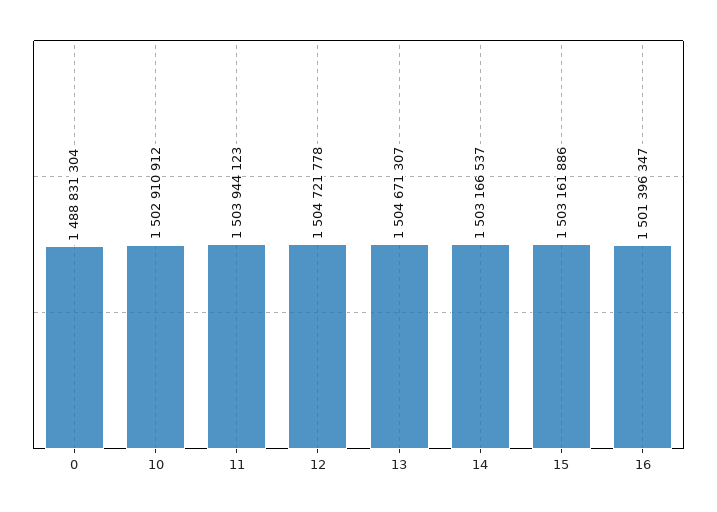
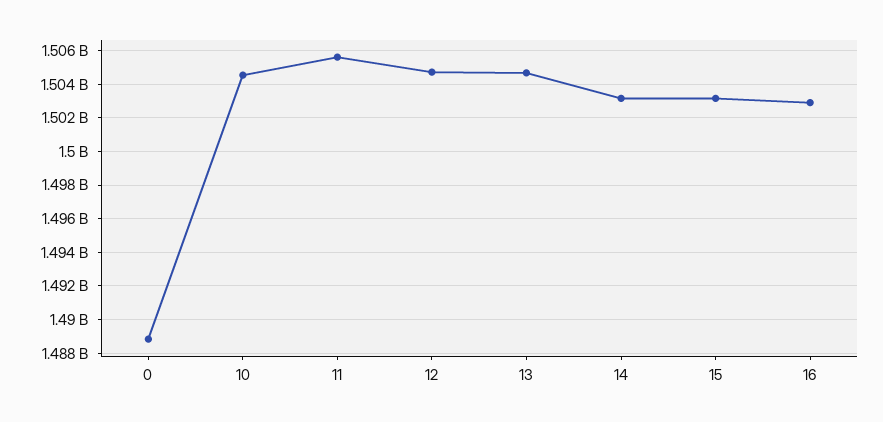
  {
    "0": 1488831304,
-   "10": 1502910912,
+   "10": 1504500000,
-   "11": 1503944123,
+   "11": 1505500000,
    "12": 1504721778,
    "13": 1504671307,
    "14": 1503166537,
    "15": 1503161886,
-   "16": 1501396347
+   "16": 1503000000
  }

